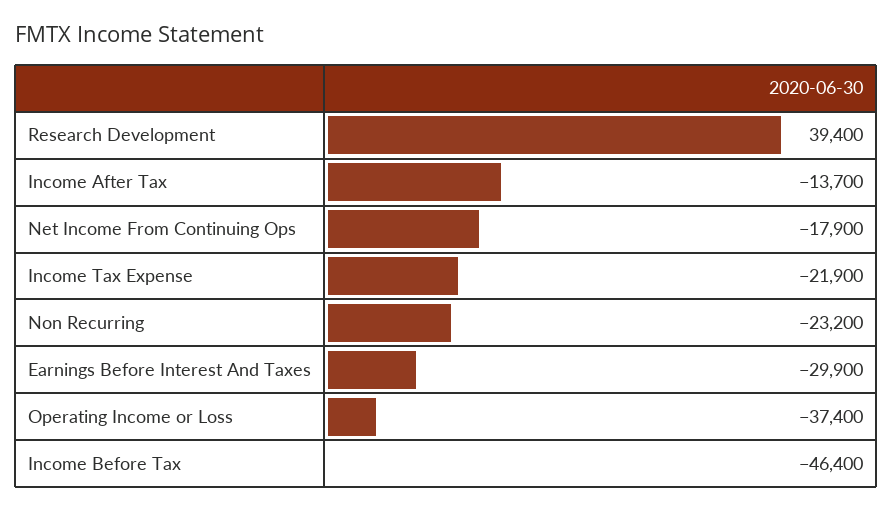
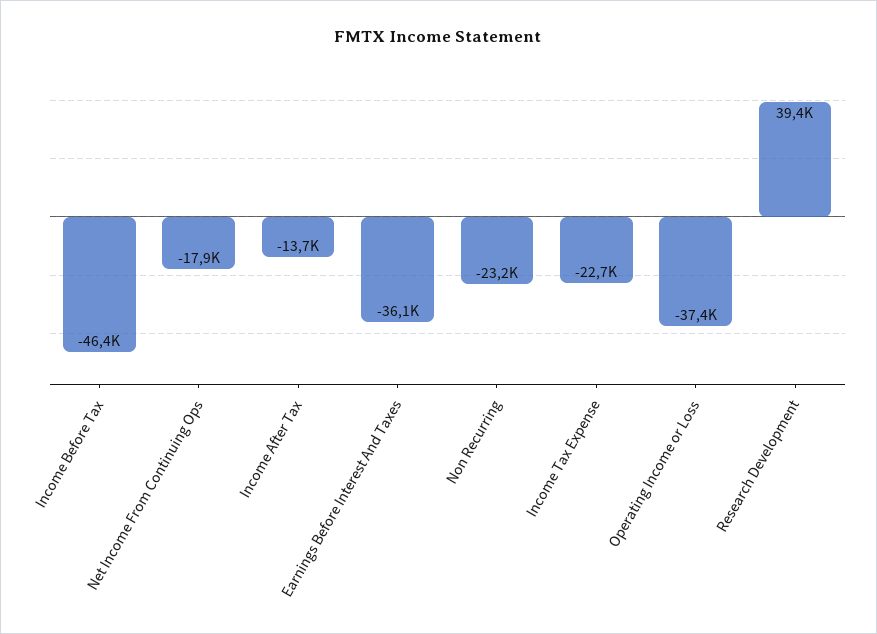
  {
    "Research Development": 39400,
    "Income After Tax": -13700,
    "Net Income From Continuing Ops": -17900,
-   "Income Tax Expense": -21900,
+   "Income Tax Expense": -22700,
    "Non Recurring": -23200,
-   "Earnings Before Interest And Taxes": -29900,
+   "Earnings Before Interest And Taxes": -36100,
    "Operating Income or Loss": -37400,
    "Income Before Tax": -46400
  }

